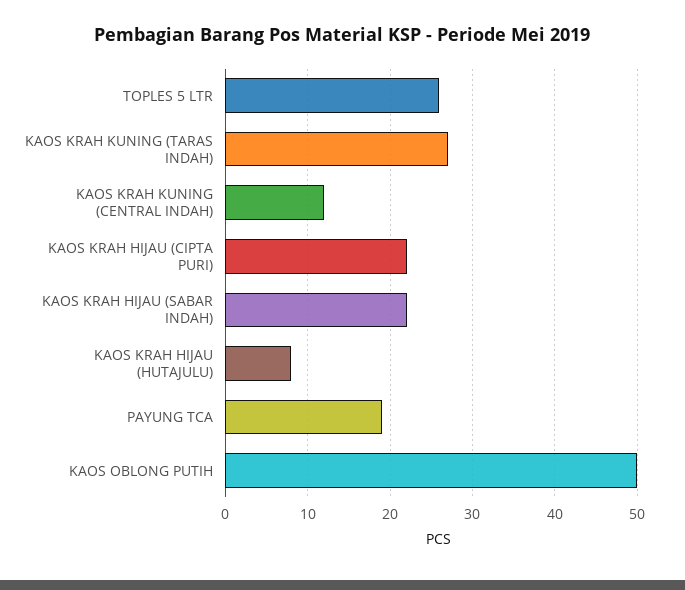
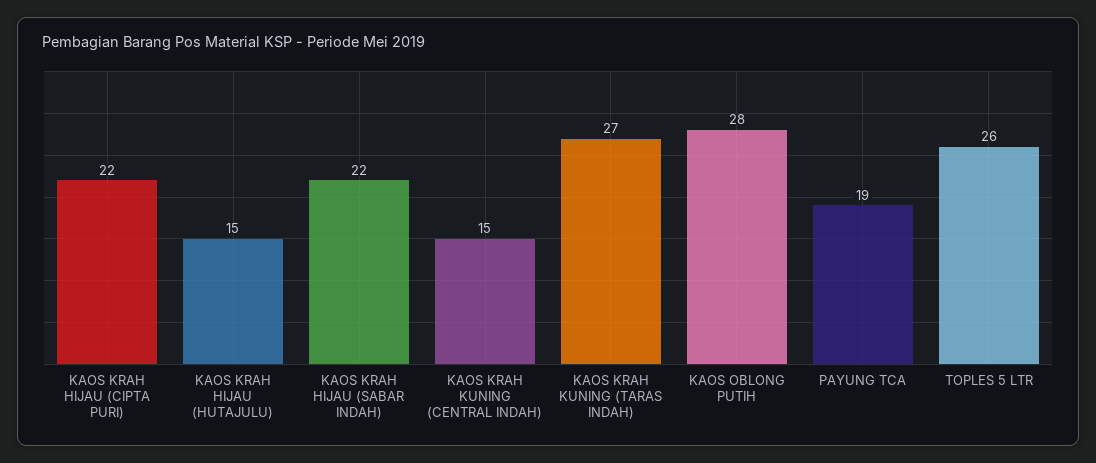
  {
    "TOPLES 5 LTR": 26,
    "KAOS KRAH KUNING (TARAS INDAH)": 27,
-   "KAOS KRAH KUNING (CENTRAL INDAH)": 12,
+   "KAOS KRAH KUNING (CENTRAL INDAH)": 15,
    "KAOS KRAH HIJAU (CIPTA PURI)": 22,
    "KAOS KRAH HIJAU (SABAR INDAH)": 22,
-   "KAOS KRAH HIJAU (HUTAJULU)": 8,
+   "KAOS KRAH HIJAU (HUTAJULU)": 15,
    "PAYUNG TCA": 19,
-   "KAOS OBLONG PUTIH": 50
+   "KAOS OBLONG PUTIH": 28
  }

